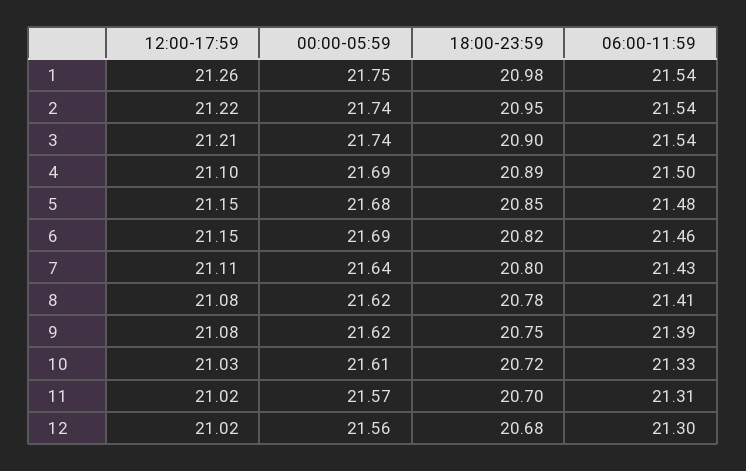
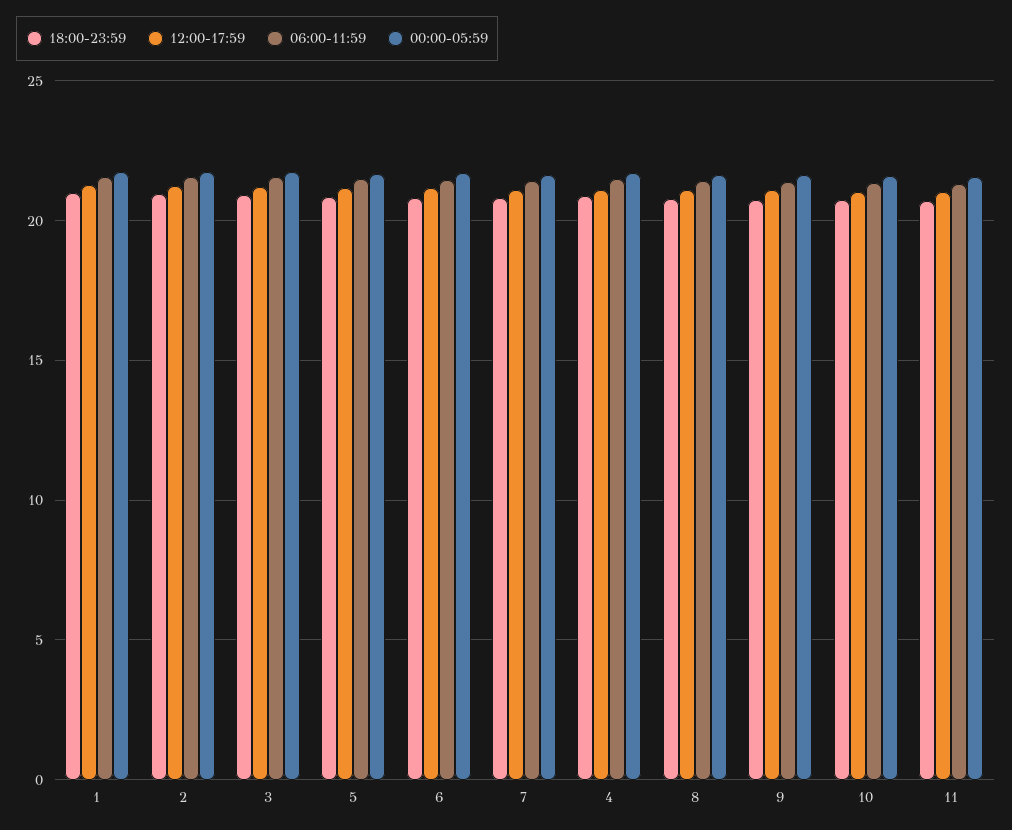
  {
    "12:00-17:59": {
      "1": 21.26,
      "2": 21.22,
      "3": 21.21,
      "4": 21.1,
      "5": 21.15,
      "6": 21.15,
      "7": 21.11,
      "8": 21.08,
      "9": 21.08,
      "10": 21.03,
-     "11": 21.02,
+     "11": 21.02
-     "12": 21.02
    },
    "00:00-05:59": {
      "1": 21.75,
      "2": 21.74,
      "3": 21.74,
      "4": 21.69,
      "5": 21.68,
      "6": 21.69,
      "7": 21.64,
      "8": 21.62,
      "9": 21.62,
      "10": 21.61,
-     "11": 21.57,
+     "11": 21.57
-     "12": 21.56
    },
    "18:00-23:59": {
      "1": 20.98,
      "2": 20.95,
      "3": 20.9,
      "4": 20.89,
      "5": 20.85,
      "6": 20.82,
      "7": 20.8,
      "8": 20.78,
      "9": 20.75,
      "10": 20.72,
-     "11": 20.7,
+     "11": 20.7
-     "12": 20.68
    },
    "06:00-11:59": {
      "1": 21.54,
      "2": 21.54,
      "3": 21.54,
      "4": 21.5,
      "5": 21.48,
      "6": 21.46,
      "7": 21.43,
      "8": 21.41,
      "9": 21.39,
      "10": 21.33,
-     "11": 21.31,
+     "11": 21.31
-     "12": 21.3
    }
  }

